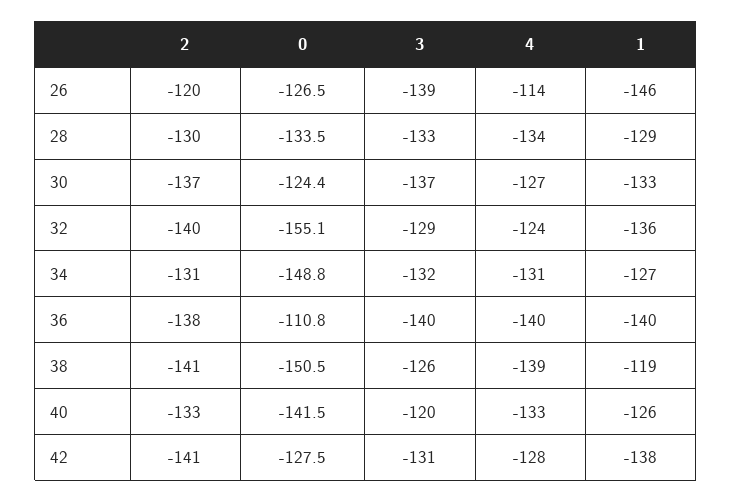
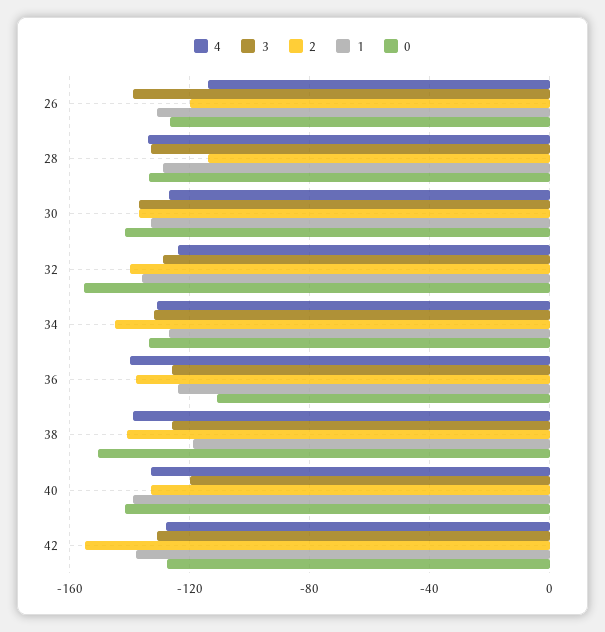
  {
    "2": {
      "26": -120,
-     "28": -130,
+     "28": -115,
      "30": -137,
      "32": -140,
-     "34": -131,
+     "34": -145,
      "36": -138,
      "38": -141,
      "40": -133,
-     "42": -141
+     "42": -155
    },
    "0": {
      "26": -126.5,
      "28": -133.5,
-     "30": -124.4,
+     "30": -140,
      "32": -155.1,
-     "34": -148.8,
+     "34": -135,
      "36": -110.8,
      "38": -150.5,
      "40": -141.5,
      "42": -127.5
    },
    "3": {
      "26": -139,
      "28": -133,
      "30": -137,
      "32": -129,
      "34": -132,
-     "36": -140,
+     "36": -125,
      "38": -126,
      "40": -120,
      "42": -131
    },
    "4": {
      "26": -114,
      "28": -134,
      "30": -127,
      "32": -124,
      "34": -131,
      "36": -140,
      "38": -139,
      "40": -133,
      "42": -128
    },
    "1": {
-     "26": -146,
+     "26": -130,
      "28": -129,
      "30": -133,
      "32": -136,
      "34": -127,
-     "36": -140,
+     "36": -125,
      "38": -119,
-     "40": -126,
+     "40": -140,
      "42": -138
    }
  }

